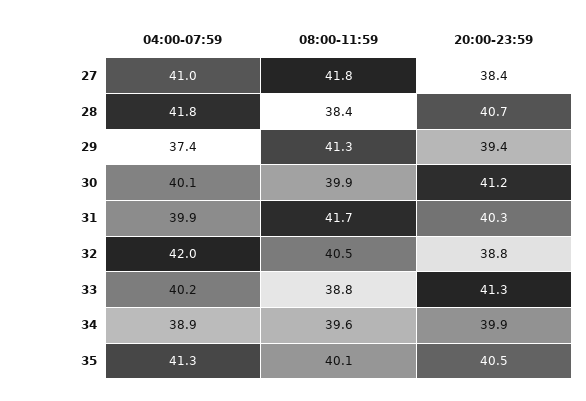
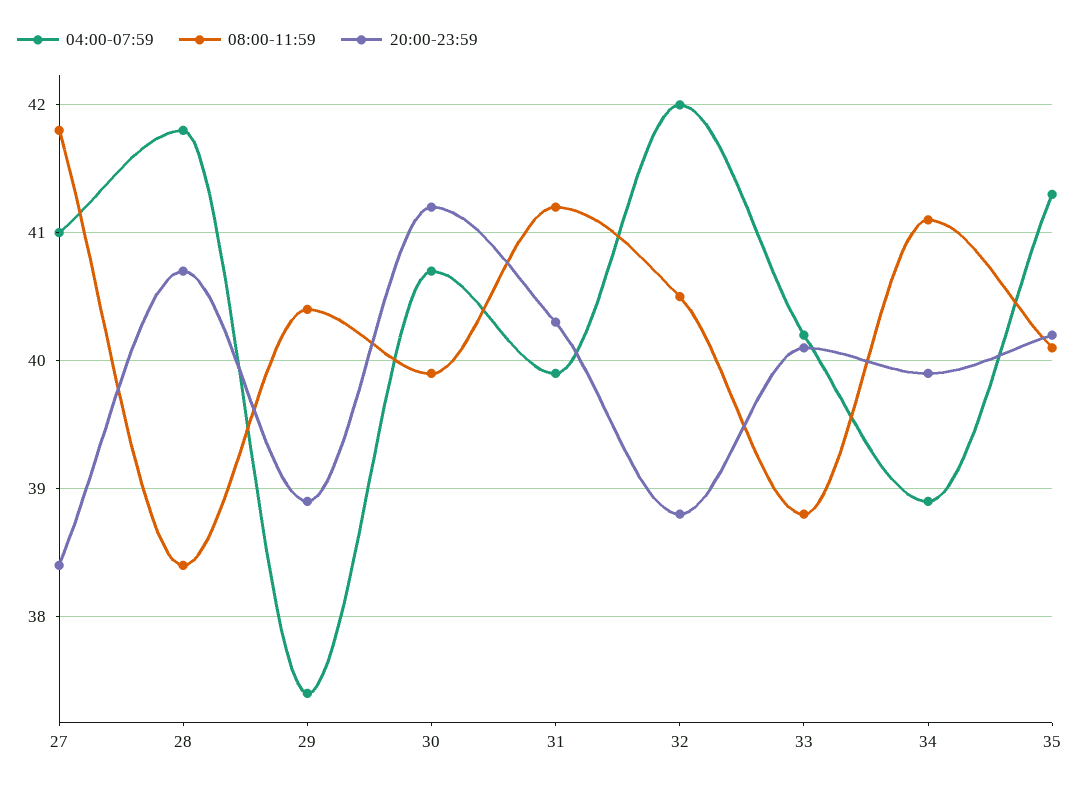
  {
    "04:00-07:59": {
      "27": 41,
      "28": 41.8,
      "29": 37.4,
-     "30": 40.1,
+     "30": 40.7,
      "31": 39.9,
      "32": 42,
      "33": 40.2,
      "34": 38.9,
      "35": 41.3
    },
    "08:00-11:59": {
      "27": 41.8,
      "28": 38.4,
-     "29": 41.3,
+     "29": 40.4,
      "30": 39.9,
-     "31": 41.7,
+     "31": 41.2,
      "32": 40.5,
      "33": 38.8,
-     "34": 39.6,
+     "34": 41.1,
      "35": 40.1
    },
    "20:00-23:59": {
      "27": 38.4,
      "28": 40.7,
-     "29": 39.4,
+     "29": 38.9,
      "30": 41.2,
      "31": 40.3,
      "32": 38.8,
-     "33": 41.3,
+     "33": 40.1,
      "34": 39.9,
-     "35": 40.5
+     "35": 40.2
    }
  }

